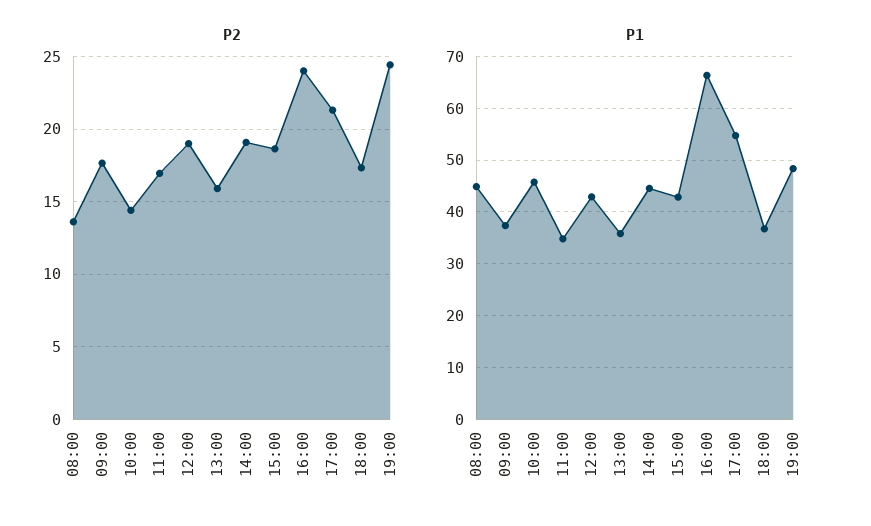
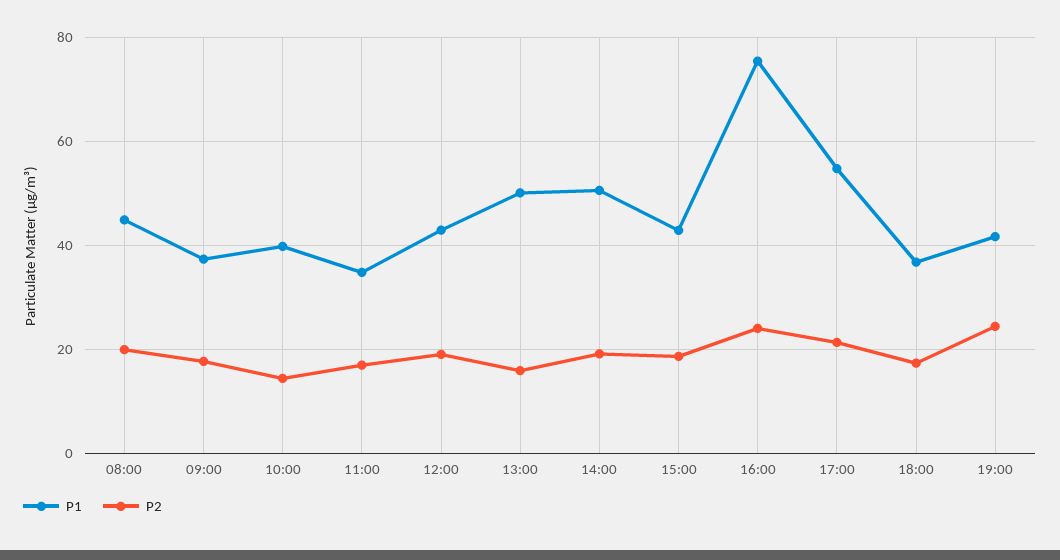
  {
    "P2": {
-     "08:00": 13.5,
+     "08:00": 20,
      "09:00": 17.5,
      "10:00": 14.5,
      "11:00": 17,
      "12:00": 19,
      "13:00": 16,
      "14:00": 19,
      "15:00": 18.5,
      "16:00": 24,
      "17:00": 21.5,
      "18:00": 17.5,
      "19:00": 24.5
    },
    "P1": {
      "08:00": 44,
      "09:00": 38,
-     "10:00": 46,
+     "10:00": 40,
      "11:00": 34,
      "12:00": 42,
-     "13:00": 36,
+     "13:00": 50,
-     "14:00": 44,
+     "14:00": 50,
      "15:00": 42,
-     "16:00": 66,
+     "16:00": 76,
      "17:00": 54,
      "18:00": 36,
-     "19:00": 48
+     "19:00": 42
    }
  }

